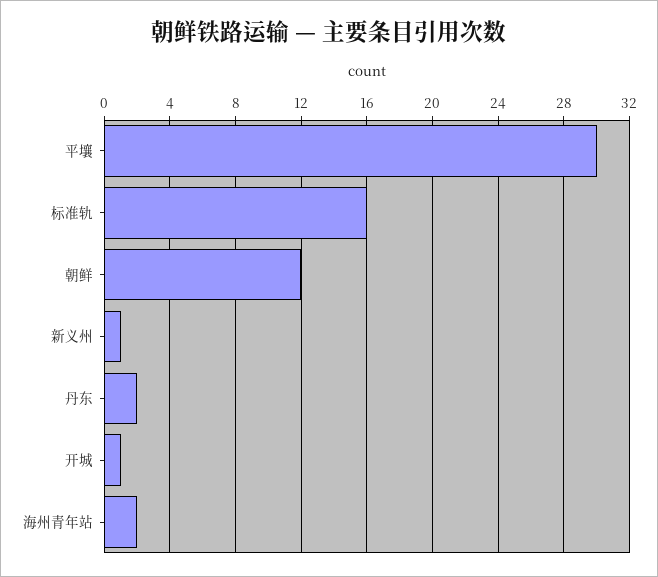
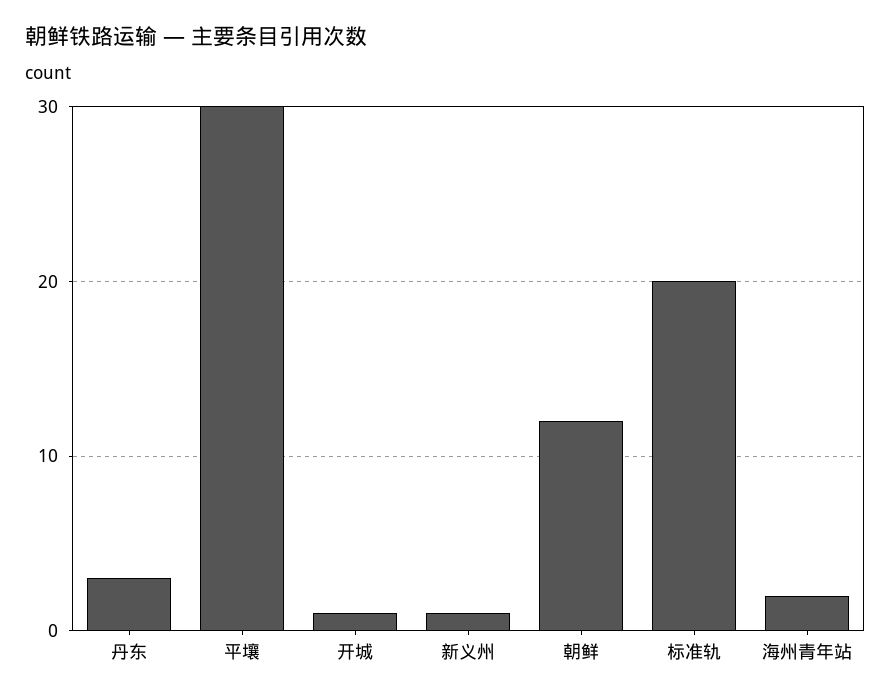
  {
    "平壤": 30,
-   "标准轨": 16,
+   "标准轨": 20,
    "朝鲜": 12,
    "新义州": 1,
-   "丹东": 2,
+   "丹东": 3,
    "开城": 1,
    "海州青年站": 2
  }

